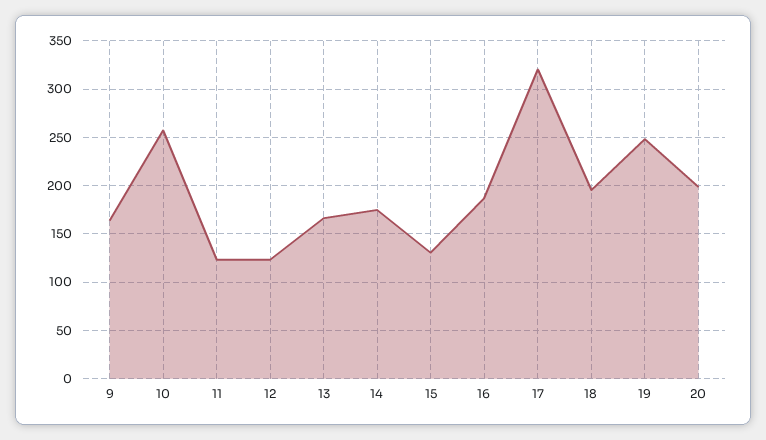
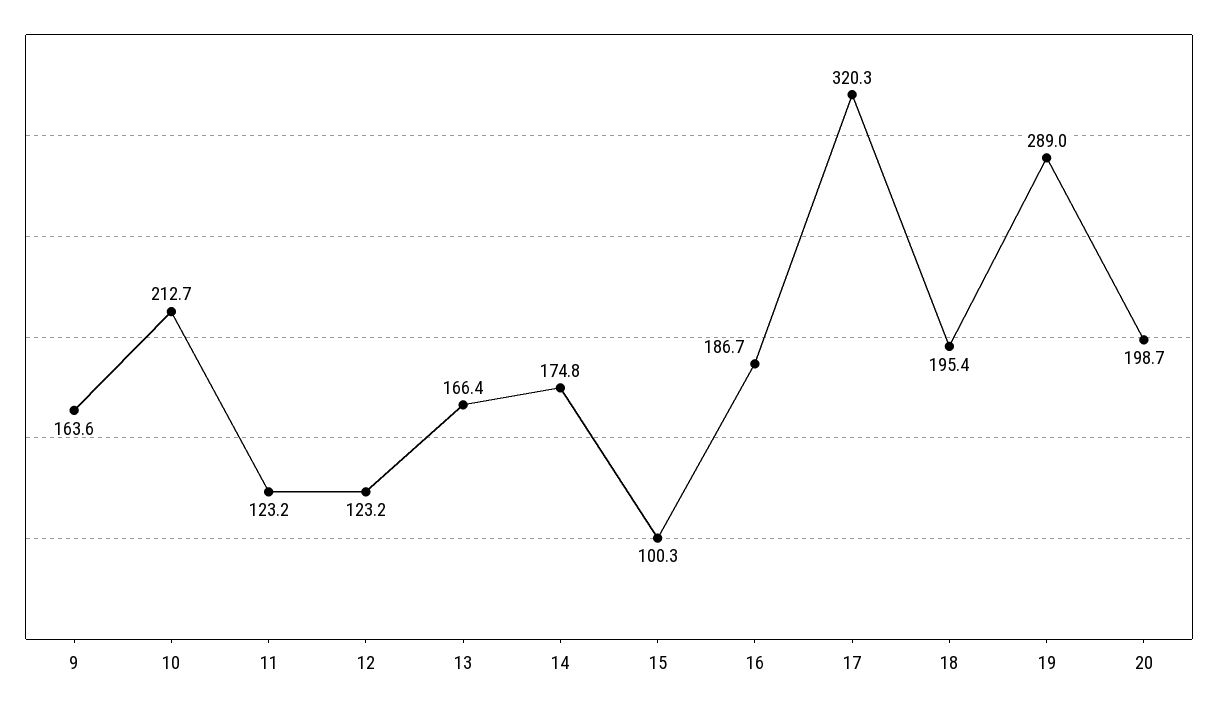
  {
    "9": 163.6,
-   "10": 260,
+   "10": 212.7,
    "11": 123.2,
    "12": 123.2,
    "13": 166.4,
    "14": 174.8,
-   "15": 130,
+   "15": 100.3,
    "16": 186.7,
    "17": 320.3,
    "18": 195.4,
-   "19": 250,
+   "19": 289,
    "20": 198.7
  }

